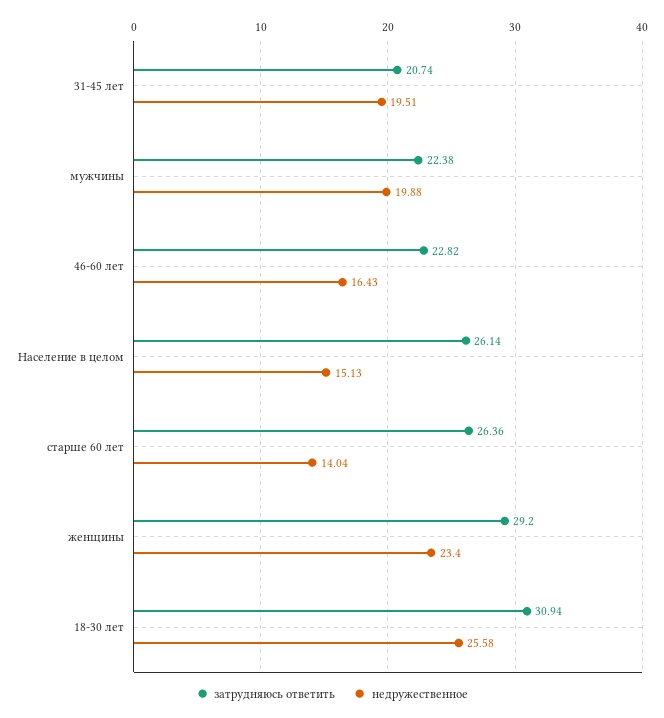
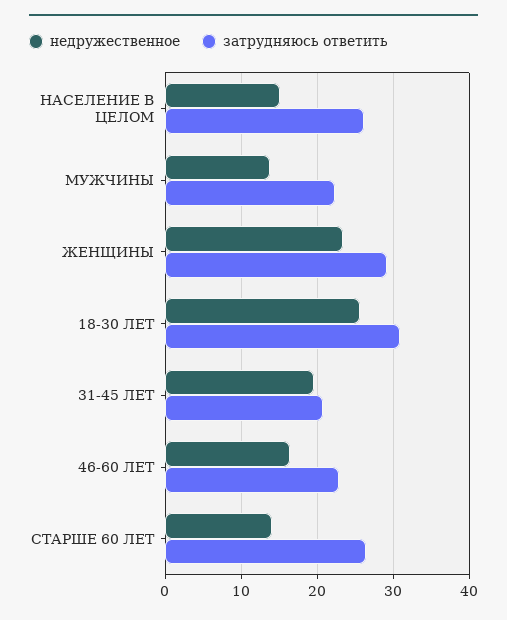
  {
    "затрудняюсь ответить": {
      "31-45 лет": 20.74,
      "мужчины": 22.38,
      "46-60 лет": 22.82,
      "Население в целом": 26.14,
      "старше 60 лет": 26.36,
      "женщины": 29.2,
      "18-30 лет": 30.94
    },
    "недружественное": {
      "31-45 лет": 19.51,
-     "мужчины": 19.88,
+     "мужчины": 14,
      "46-60 лет": 16.43,
      "Население в целом": 15.13,
      "старше 60 лет": 14.04,
      "женщины": 23.4,
      "18-30 лет": 25.58
    }
  }

